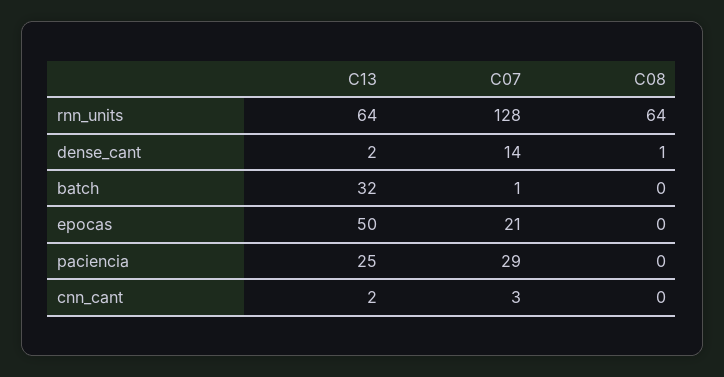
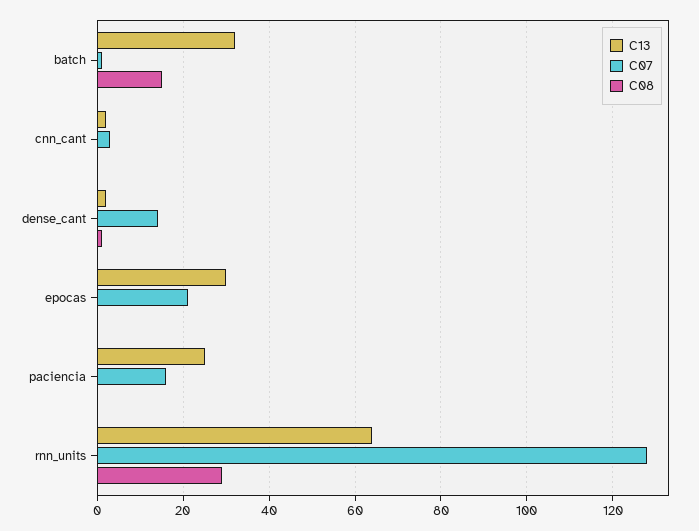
  {
    "C13": {
      "rnn_units": 64,
      "dense_cant": 2,
      "batch": 32,
-     "epocas": 50,
+     "epocas": 30,
      "paciencia": 25,
      "cnn_cant": 2
    },
    "C07": {
      "rnn_units": 128,
      "dense_cant": 14,
      "batch": 1,
      "epocas": 21,
-     "paciencia": 29,
+     "paciencia": 15,
      "cnn_cant": 3
    },
    "C08": {
-     "rnn_units": 64,
+     "rnn_units": 30,
      "dense_cant": 1,
-     "batch": 0,
+     "batch": 15,
      "epocas": 0,
      "paciencia": 0,
      "cnn_cant": 0
    }
  }

